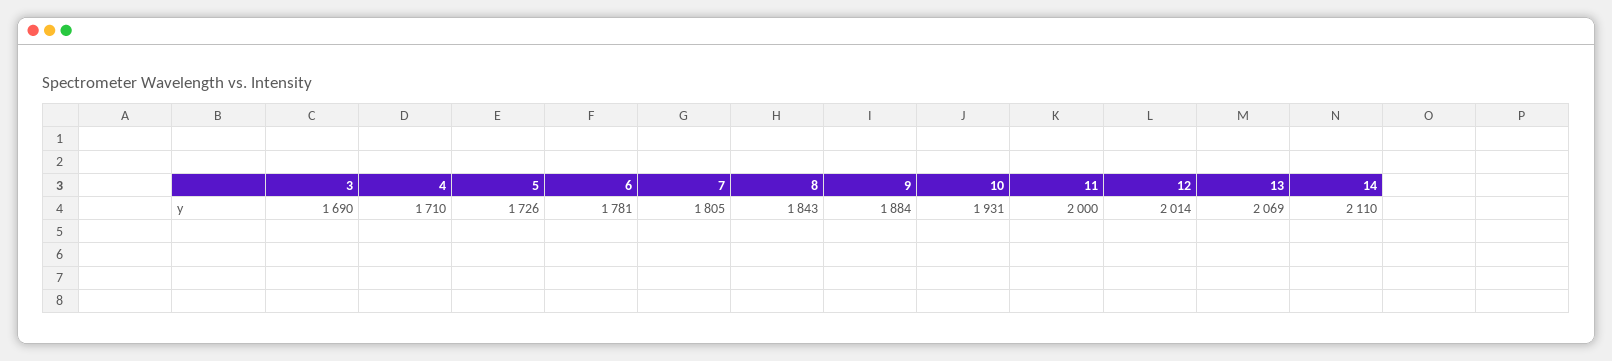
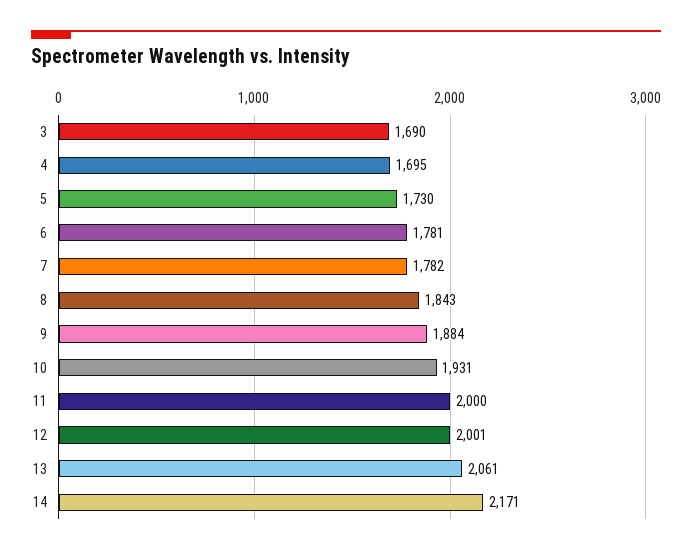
  {
    "3": 1690,
-   "4": 1710,
+   "4": 1695,
-   "5": 1726,
+   "5": 1730,
    "6": 1781,
-   "7": 1805,
+   "7": 1782,
    "8": 1843,
    "9": 1884,
    "10": 1931,
    "11": 2000,
-   "12": 2014,
+   "12": 2001,
-   "13": 2069,
+   "13": 2061,
-   "14": 2110
+   "14": 2171
  }

